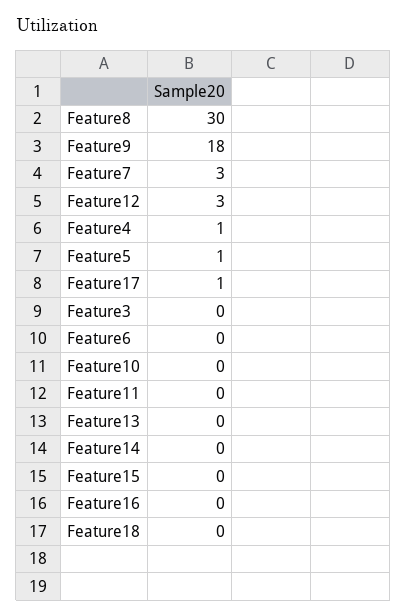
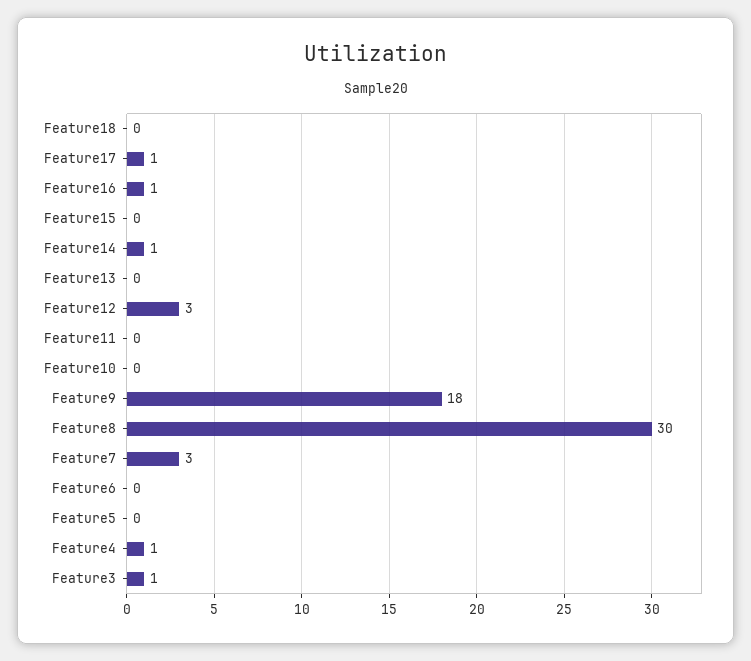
  {
    "Feature8": 30,
    "Feature9": 18,
    "Feature7": 3,
    "Feature12": 3,
    "Feature4": 1,
-   "Feature5": 1,
+   "Feature5": 0,
    "Feature17": 1,
-   "Feature3": 0,
+   "Feature3": 1,
    "Feature6": 0,
    "Feature10": 0,
    "Feature11": 0,
    "Feature13": 0,
-   "Feature14": 0,
+   "Feature14": 1,
    "Feature15": 0,
-   "Feature16": 0,
+   "Feature16": 1,
    "Feature18": 0
  }

